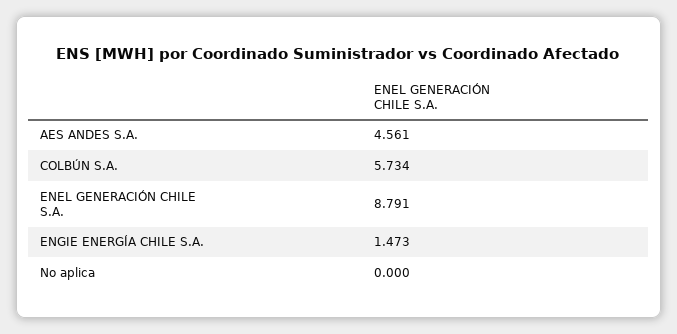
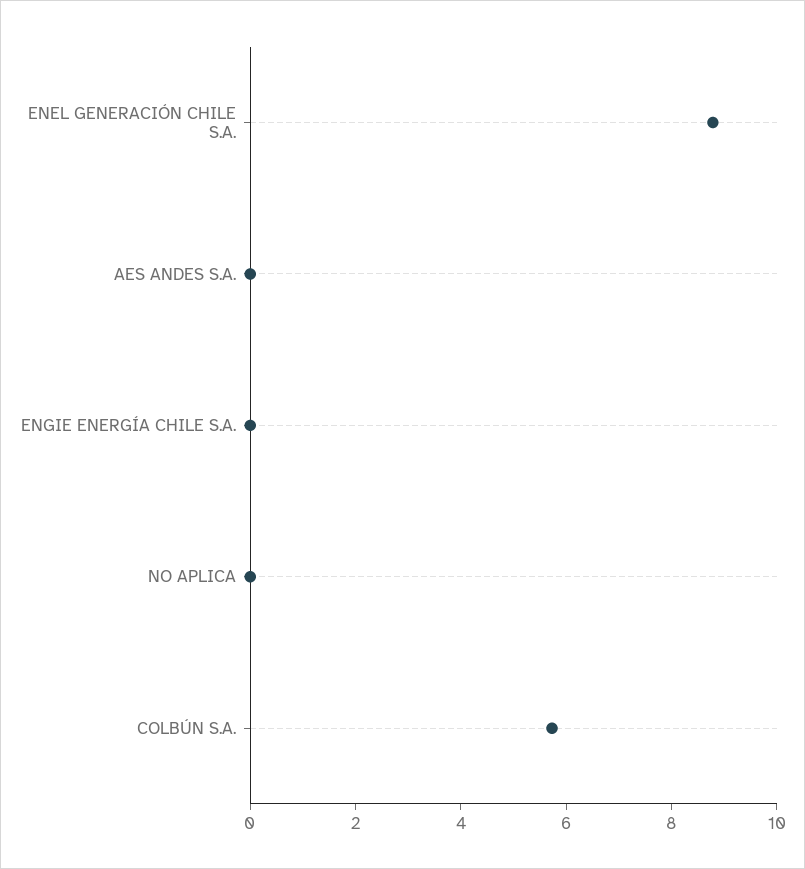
  {
-   "AES ANDES S.A.": 4.561,
+   "AES ANDES S.A.": 0,
    "COLBÚN S.A.": 5.734,
    "ENEL GENERACIÓN CHILE S.A.": 8.791,
-   "ENGIE ENERGÍA CHILE S.A.": 1.473,
+   "ENGIE ENERGÍA CHILE S.A.": 0,
    "No aplica": 0
  }

